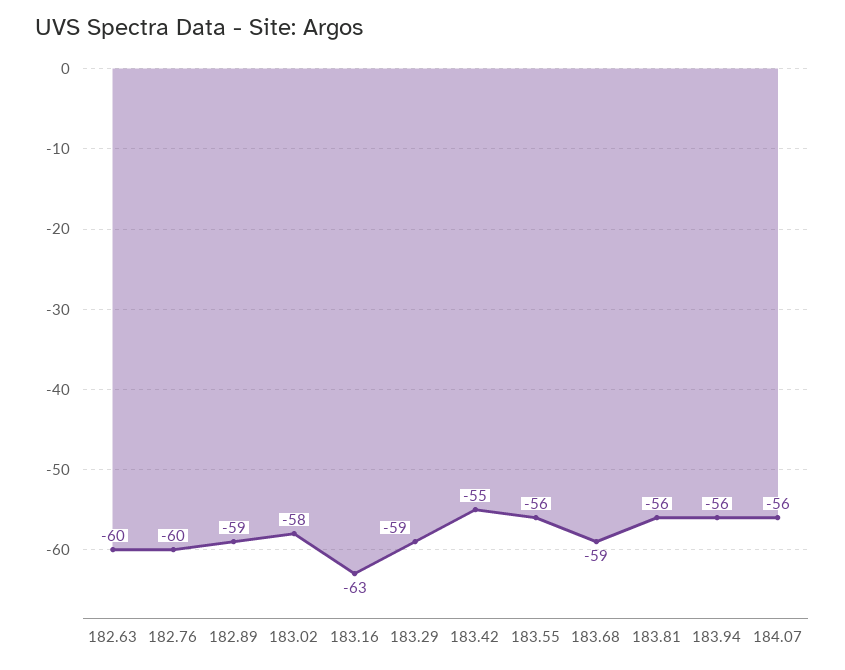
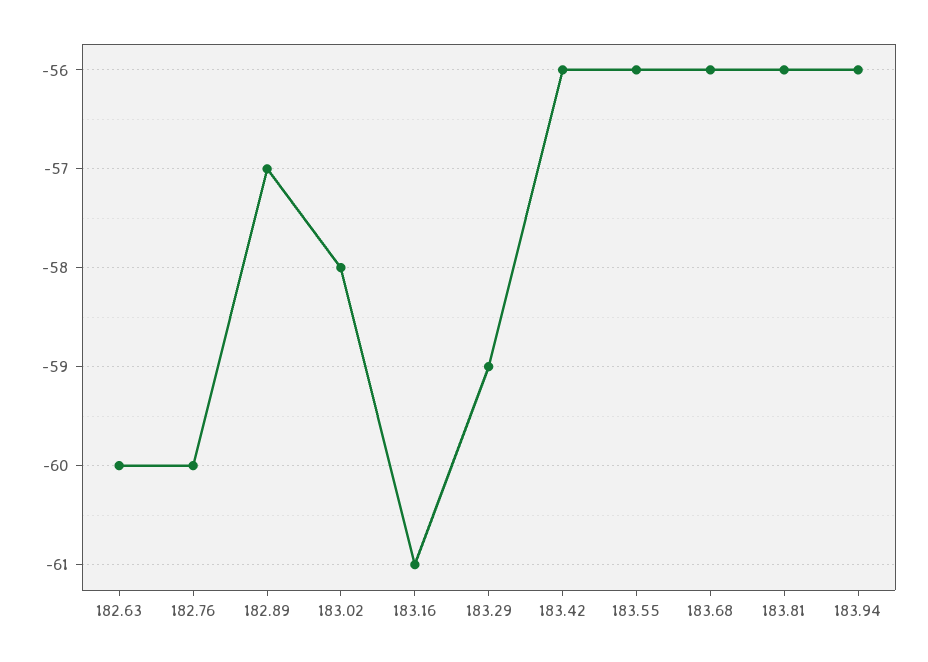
  {
    "182.63": -60,
    "182.76": -60,
-   "182.89": -59,
+   "182.89": -57,
    "183.02": -58,
-   "183.16": -63,
+   "183.16": -61,
    "183.29": -59,
-   "183.42": -55,
+   "183.42": -56,
    "183.55": -56,
-   "183.68": -59,
+   "183.68": -56,
    "183.81": -56,
-   "183.94": -56,
+   "183.94": -56
-   "184.07": -56
  }

